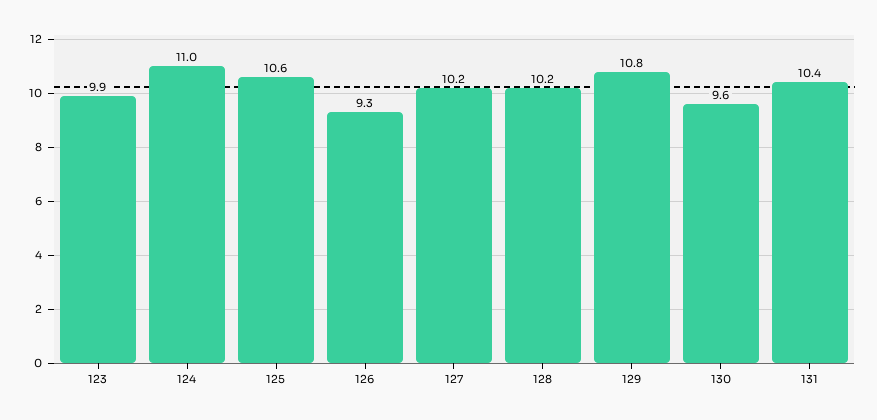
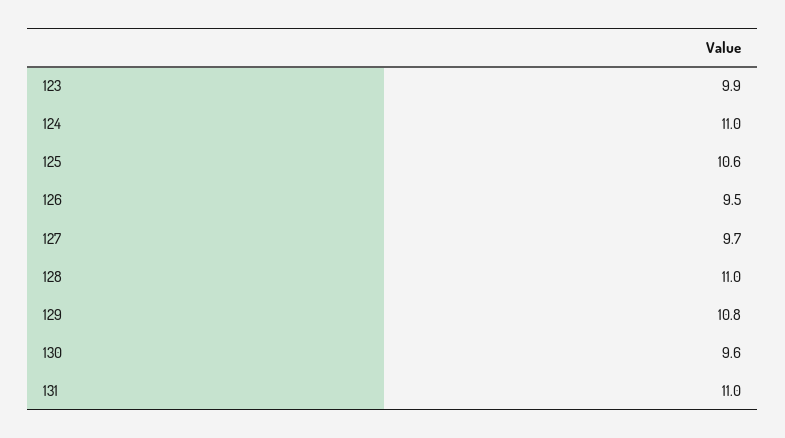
  {
    "123": 9.9,
    "124": 11,
    "125": 10.6,
-   "126": 9.3,
+   "126": 9.5,
-   "127": 10.2,
+   "127": 9.7,
-   "128": 10.2,
+   "128": 11,
    "129": 10.8,
    "130": 9.6,
-   "131": 10.4
+   "131": 11
  }

